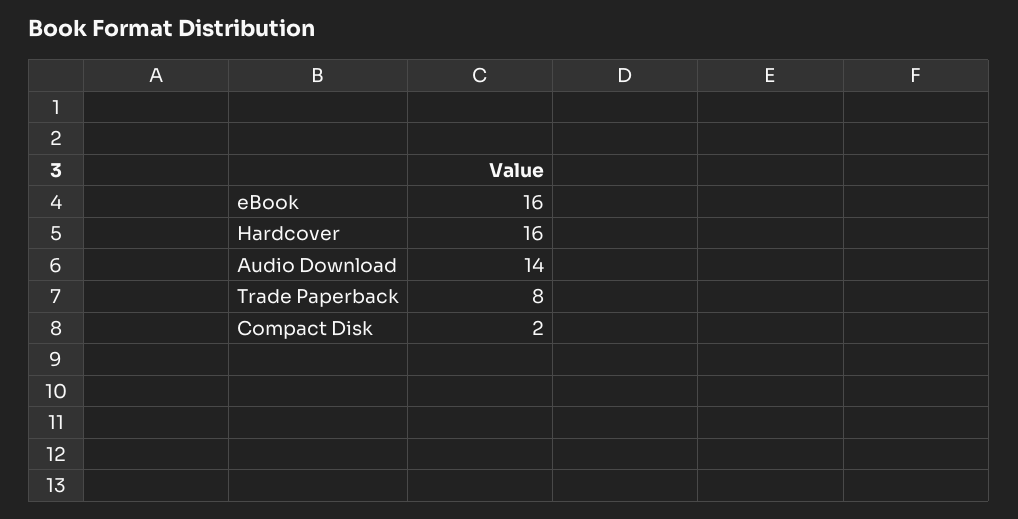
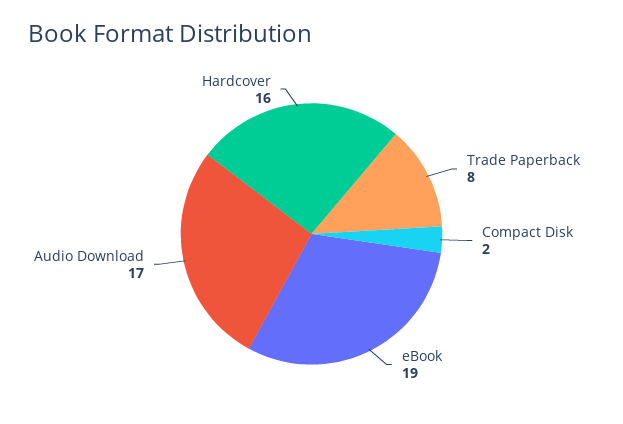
  {
-   "eBook": 16,
+   "eBook": 19,
    "Hardcover": 16,
-   "Audio Download": 14,
+   "Audio Download": 17,
    "Trade Paperback": 8,
    "Compact Disk": 2
  }

